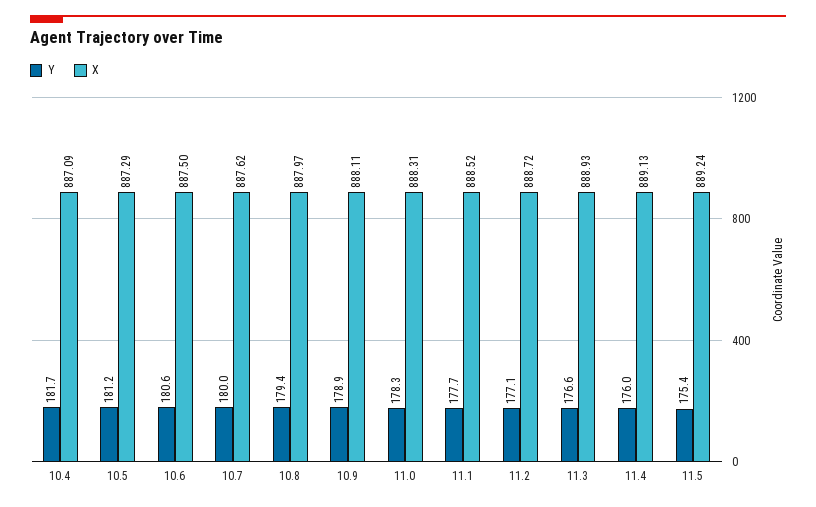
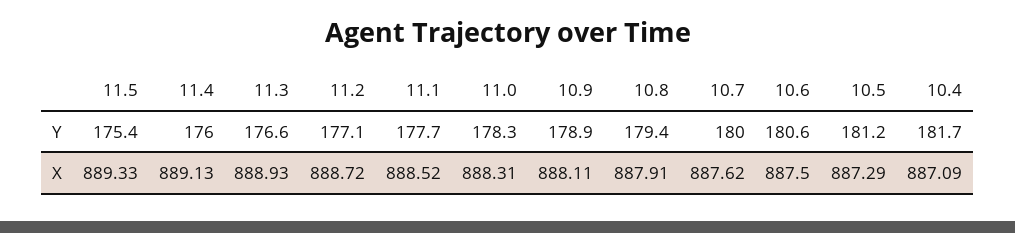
  {
    "Y": {
      "10.4": 181.7,
      "10.5": 181.2,
      "10.6": 180.6,
      "10.7": 180,
      "10.8": 179.4,
      "10.9": 178.9,
      "11.0": 178.3,
      "11.1": 177.7,
      "11.2": 177.1,
      "11.3": 176.6,
      "11.4": 176,
      "11.5": 175.4
    },
    "X": {
      "10.4": 887.09,
      "10.5": 887.29,
      "10.6": 887.5,
      "10.7": 887.62,
-     "10.8": 887.97,
+     "10.8": 887.91,
      "10.9": 888.11,
      "11.0": 888.31,
      "11.1": 888.52,
      "11.2": 888.72,
      "11.3": 888.93,
      "11.4": 889.13,
-     "11.5": 889.24
+     "11.5": 889.33
    }
  }

